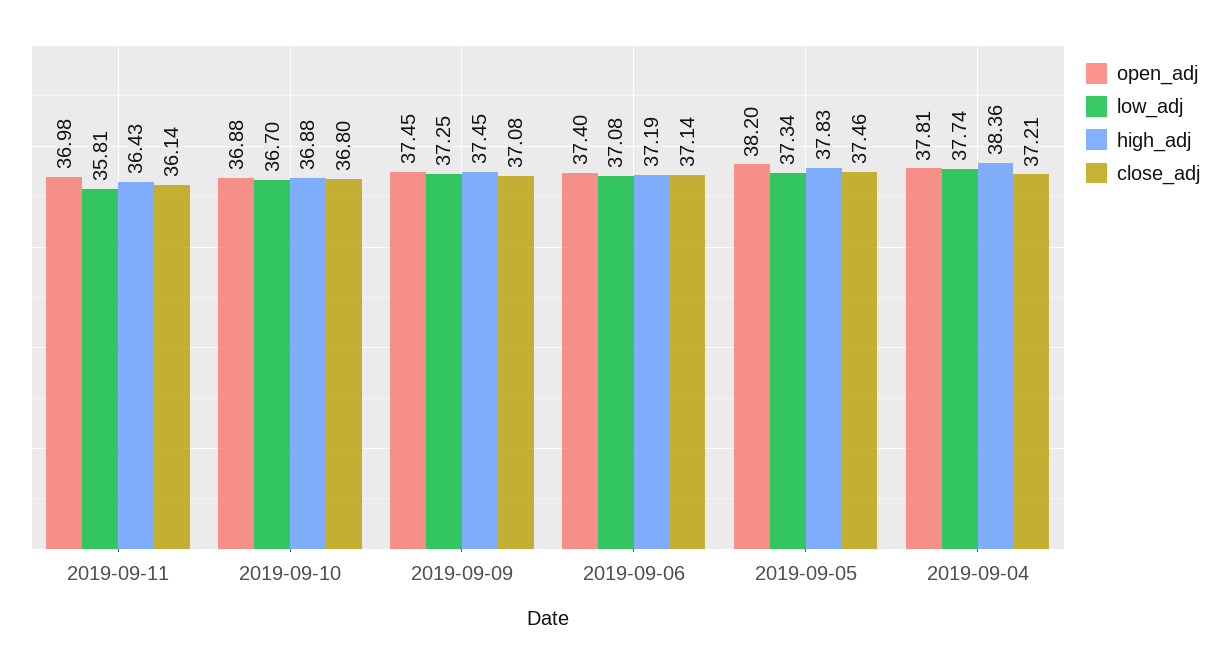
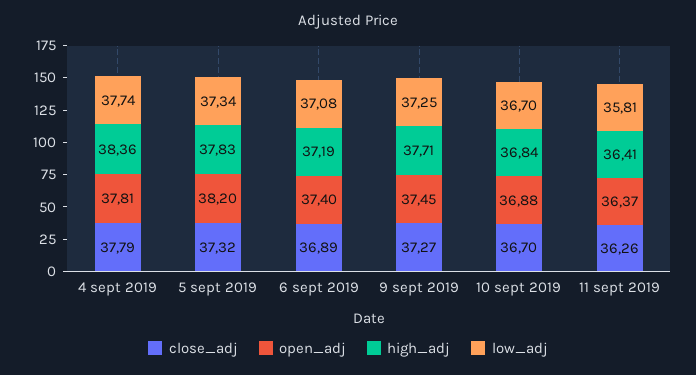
  {
    "open_adj": {
-     "2019-09-11": 36.98,
+     "2019-09-11": 36.37,
      "2019-09-10": 36.88,
      "2019-09-09": 37.45,
      "2019-09-06": 37.4,
      "2019-09-05": 38.2,
      "2019-09-04": 37.81
    },
    "low_adj": {
      "2019-09-11": 35.81,
      "2019-09-10": 36.7,
      "2019-09-09": 37.25,
      "2019-09-06": 37.08,
      "2019-09-05": 37.34,
      "2019-09-04": 37.74
    },
    "high_adj": {
-     "2019-09-11": 36.43,
+     "2019-09-11": 36.41,
-     "2019-09-10": 36.88,
+     "2019-09-10": 36.84,
-     "2019-09-09": 37.45,
+     "2019-09-09": 37.71,
      "2019-09-06": 37.19,
      "2019-09-05": 37.83,
      "2019-09-04": 38.36
    },
    "close_adj": {
-     "2019-09-11": 36.14,
+     "2019-09-11": 36.26,
-     "2019-09-10": 36.8,
+     "2019-09-10": 36.7,
-     "2019-09-09": 37.08,
+     "2019-09-09": 37.27,
-     "2019-09-06": 37.14,
+     "2019-09-06": 36.89,
-     "2019-09-05": 37.46,
+     "2019-09-05": 37.32,
-     "2019-09-04": 37.21
+     "2019-09-04": 37.79
    }
  }

